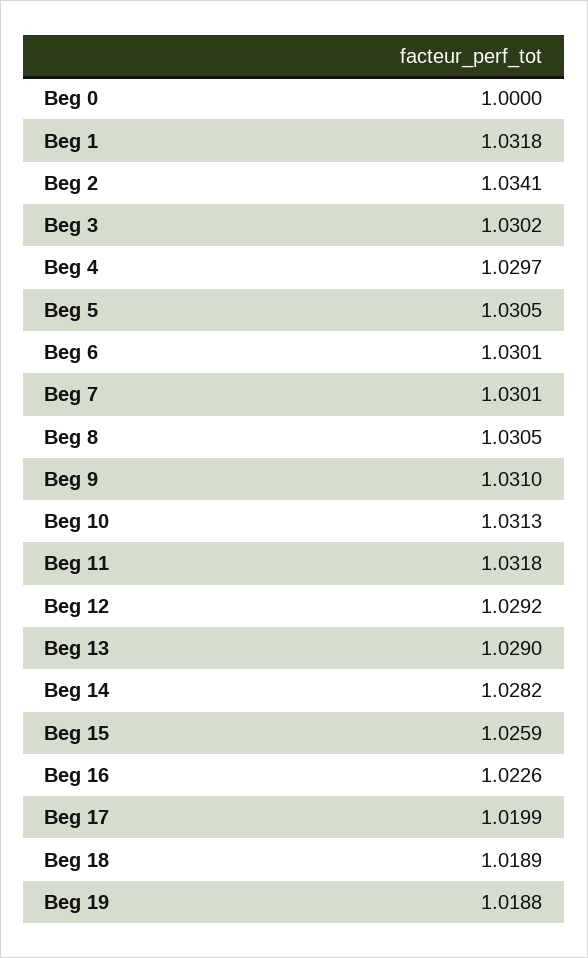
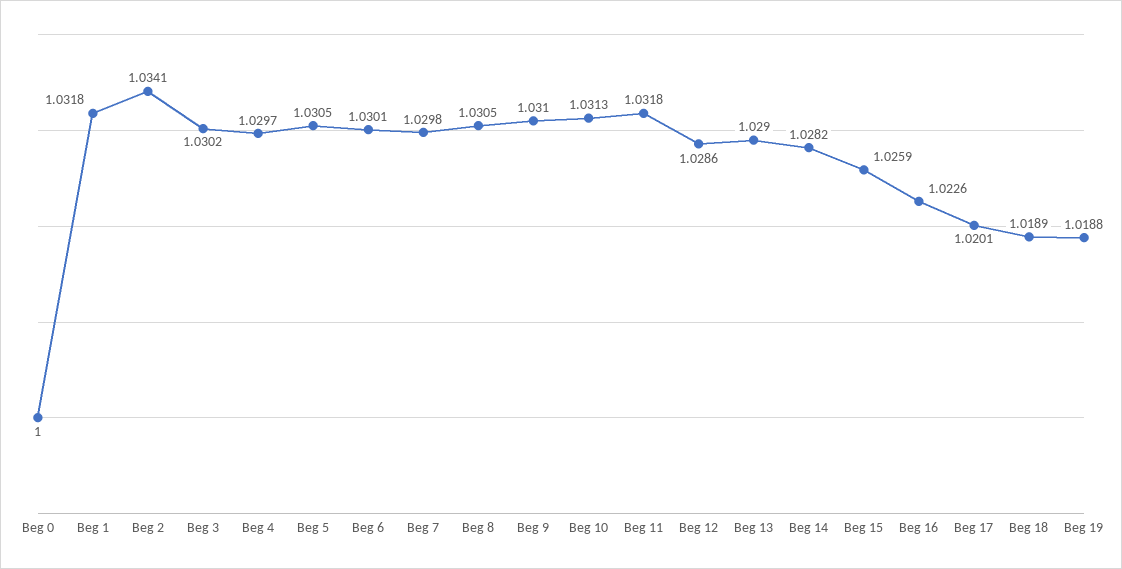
  {
    "Beg 0": 1,
    "Beg 1": 1.0318,
    "Beg 2": 1.0341,
    "Beg 3": 1.0302,
    "Beg 4": 1.0297,
    "Beg 5": 1.0305,
    "Beg 6": 1.0301,
-   "Beg 7": 1.0301,
+   "Beg 7": 1.0298,
    "Beg 8": 1.0305,
    "Beg 9": 1.031,
    "Beg 10": 1.0313,
    "Beg 11": 1.0318,
-   "Beg 12": 1.0292,
+   "Beg 12": 1.0286,
    "Beg 13": 1.029,
    "Beg 14": 1.0282,
    "Beg 15": 1.0259,
    "Beg 16": 1.0226,
-   "Beg 17": 1.0199,
+   "Beg 17": 1.0201,
    "Beg 18": 1.0189,
    "Beg 19": 1.0188
  }

